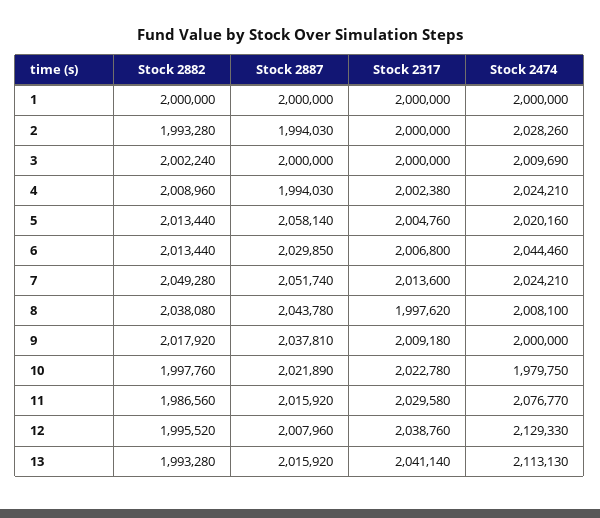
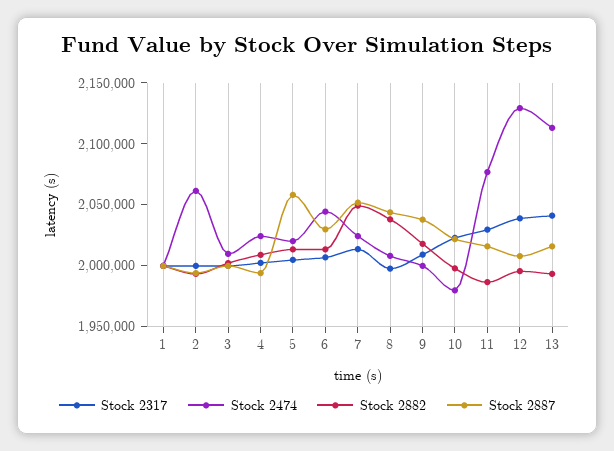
  {
    "Stock 2882": {
      "1": 2000000,
      "2": 1993280,
      "3": 2002240,
      "4": 2008960,
      "5": 2013440,
      "6": 2013440,
      "7": 2049280,
      "8": 2038080,
      "9": 2017920,
      "10": 1997760,
      "11": 1986560,
      "12": 1995520,
      "13": 1993280
    },
    "Stock 2887": {
      "1": 2000000,
      "2": 1994030,
      "3": 2000000,
      "4": 1994030,
      "5": 2058140,
      "6": 2029850,
      "7": 2051740,
      "8": 2043780,
      "9": 2037810,
      "10": 2021890,
      "11": 2015920,
      "12": 2007960,
      "13": 2015920
    },
    "Stock 2317": {
      "1": 2000000,
      "2": 2000000,
      "3": 2000000,
      "4": 2002380,
      "5": 2004760,
      "6": 2006800,
      "7": 2013600,
      "8": 1997620,
      "9": 2009180,
      "10": 2022780,
      "11": 2029580,
      "12": 2038760,
      "13": 2041140
    },
    "Stock 2474": {
      "1": 2000000,
-     "2": 2028260,
+     "2": 2060000,
      "3": 2009690,
      "4": 2024210,
      "5": 2020160,
      "6": 2044460,
      "7": 2024210,
      "8": 2008100,
      "9": 2000000,
      "10": 1979750,
      "11": 2076770,
      "12": 2129330,
      "13": 2113130
    }
  }

